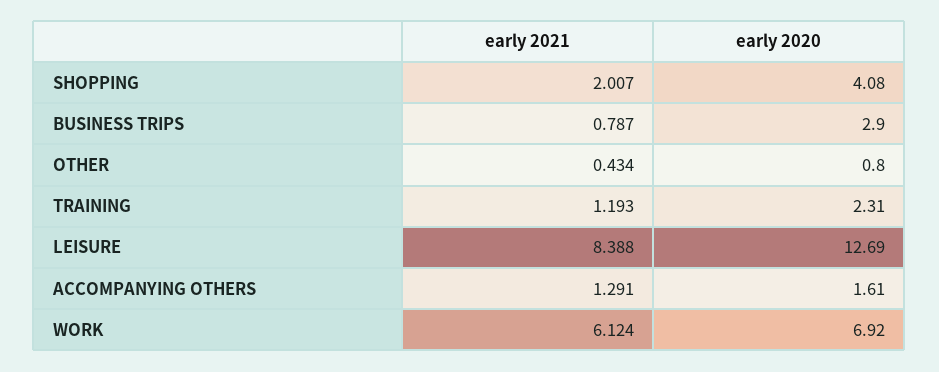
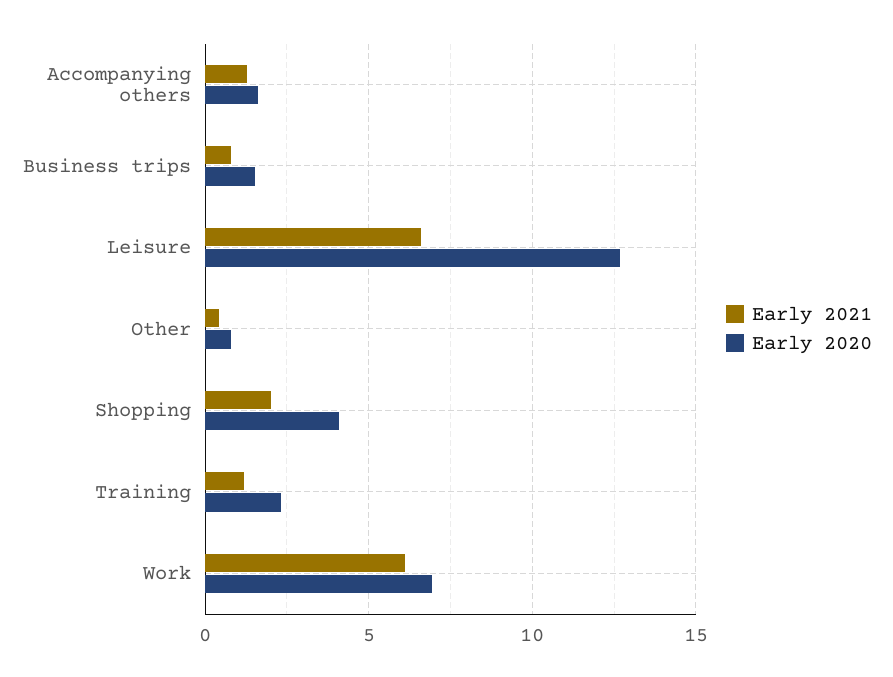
  {
    "early 2021": {
      "SHOPPING": 2.007,
      "BUSINESS TRIPS": 0.787,
      "OTHER": 0.434,
      "TRAINING": 1.193,
-     "LEISURE": 8.388,
+     "LEISURE": 6.5,
      "ACCOMPANYING OTHERS": 1.291,
      "WORK": 6.124
    },
    "early 2020": {
      "SHOPPING": 4.08,
-     "BUSINESS TRIPS": 2.9,
+     "BUSINESS TRIPS": 1.5,
      "OTHER": 0.8,
      "TRAINING": 2.31,
      "LEISURE": 12.69,
      "ACCOMPANYING OTHERS": 1.61,
      "WORK": 6.92
    }
  }

